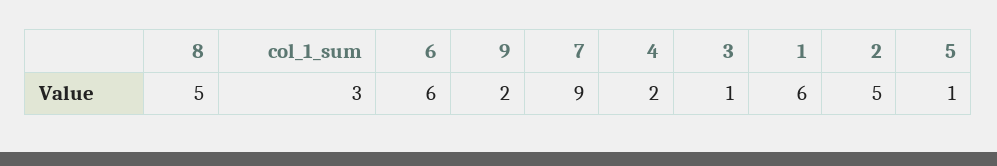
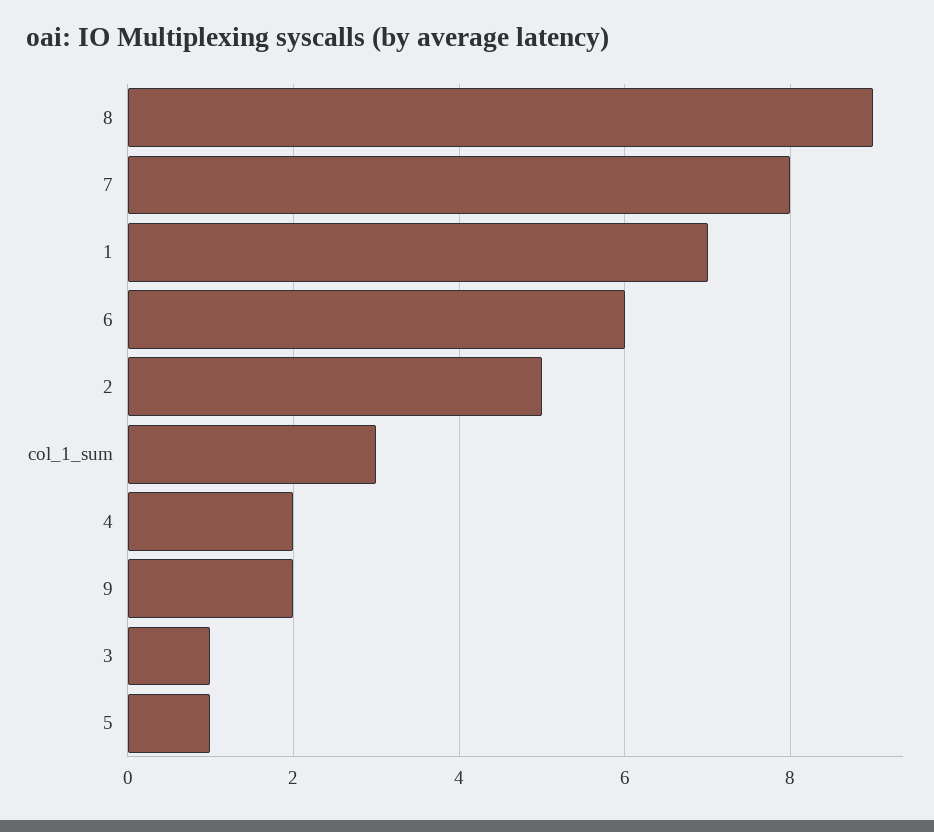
  {
-   "8": 5,
+   "8": 9,
    "col_1_sum": 3,
    "6": 6,
    "9": 2,
-   "7": 9,
+   "7": 8,
    "4": 2,
    "3": 1,
-   "1": 6,
+   "1": 7,
    "2": 5,
    "5": 1
  }

